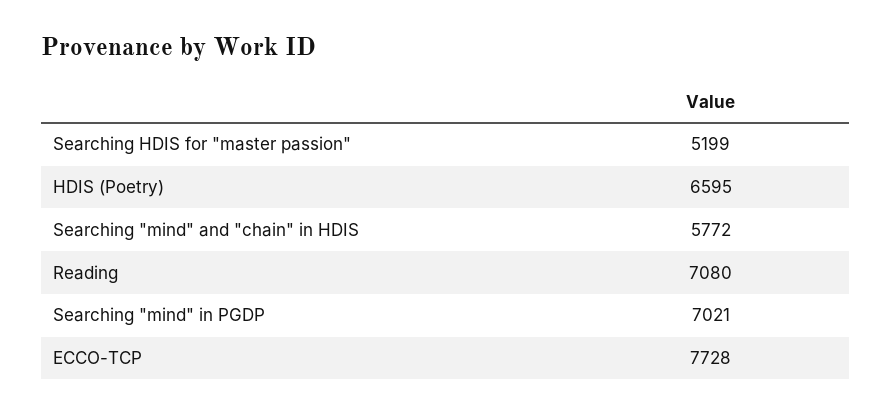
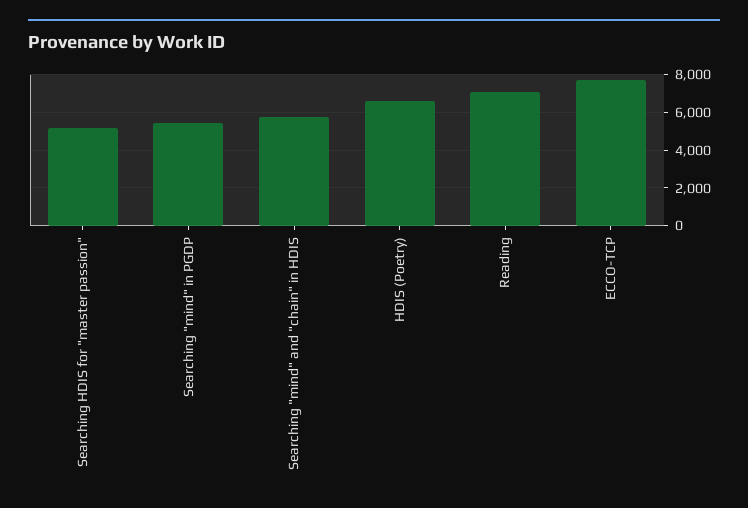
  {
    "Searching HDIS for \"master passion\"": 5199,
    "HDIS (Poetry)": 6595,
    "Searching \"mind\" and \"chain\" in HDIS": 5772,
    "Reading": 7080,
-   "Searching \"mind\" in PGDP": 7021,
+   "Searching \"mind\" in PGDP": 5500,
    "ECCO-TCP": 7728
  }

